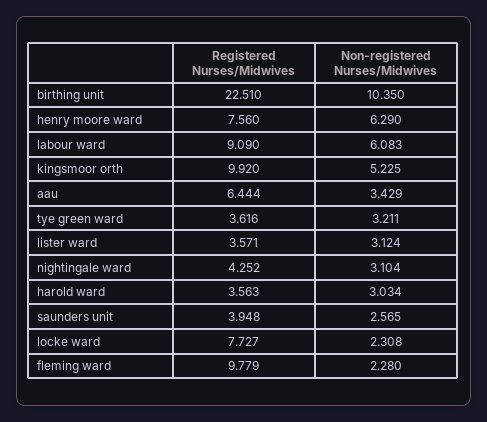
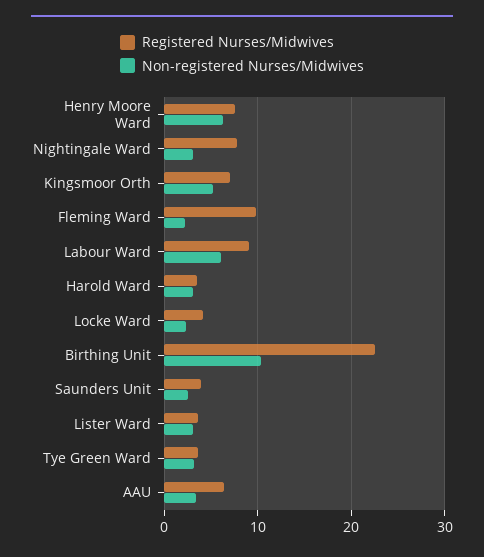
  {
    "Registered Nurses/Midwives": {
      "birthing unit": 22.51,
      "henry moore ward": 7.56,
      "labour ward": 9.09,
-     "kingsmoor orth": 9.92,
+     "kingsmoor orth": 7,
      "aau": 6.444,
      "tye green ward": 3.616,
      "lister ward": 3.571,
-     "nightingale ward": 4.252,
+     "nightingale ward": 8,
      "harold ward": 3.563,
      "saunders unit": 3.948,
-     "locke ward": 7.727,
+     "locke ward": 4,
      "fleming ward": 9.779
    },
    "Non-registered Nurses/Midwives": {
      "birthing unit": 10.35,
      "henry moore ward": 6.29,
      "labour ward": 6.083,
      "kingsmoor orth": 5.225,
      "aau": 3.429,
      "tye green ward": 3.211,
      "lister ward": 3.124,
      "nightingale ward": 3.104,
      "harold ward": 3.034,
      "saunders unit": 2.565,
      "locke ward": 2.308,
      "fleming ward": 2.28
    }
  }

